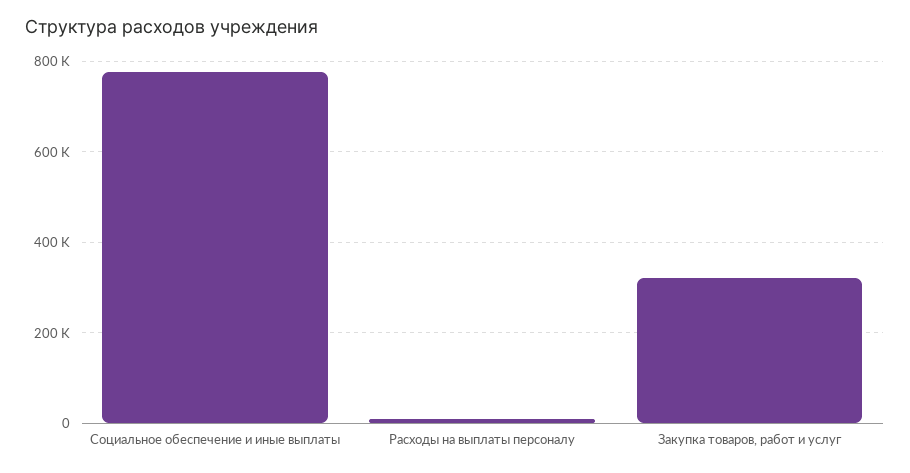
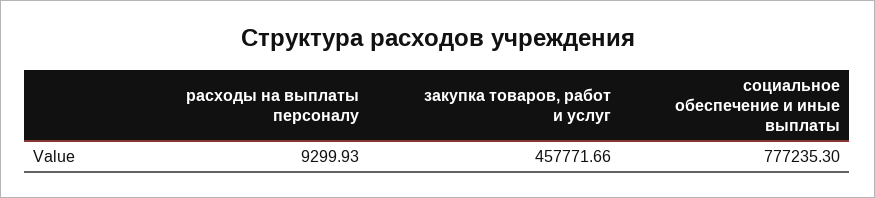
  {
    "Социальное обеспечение и иные выплаты": 777235.3,
    "Расходы на выплаты персоналу": 9299.93,
-   "Закупка товаров, работ и услуг": 320000
+   "Закупка товаров, работ и услуг": 457771.66
  }

